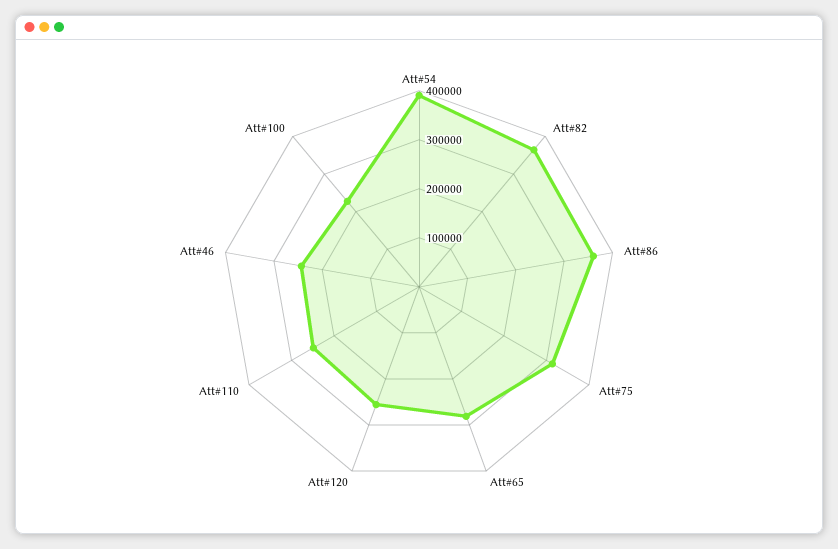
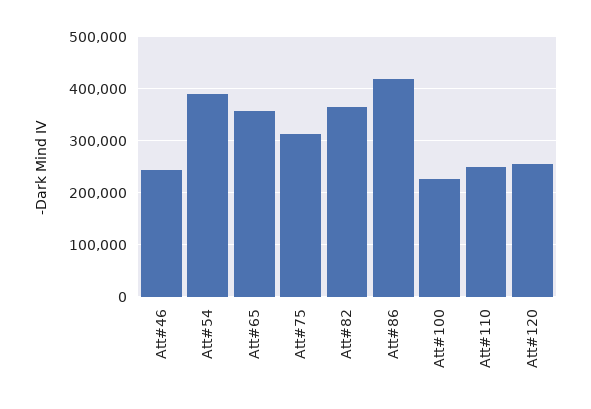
  {
    "Att#54": 400000,
    "Att#82": 360000,
-   "Att#86": 360000,
+   "Att#86": 420000,
    "Att#75": 320000,
-   "Att#65": 280000,
+   "Att#65": 360000,
    "Att#120": 260000,
    "Att#110": 240000,
    "Att#46": 240000,
    "Att#100": 220000
  }

